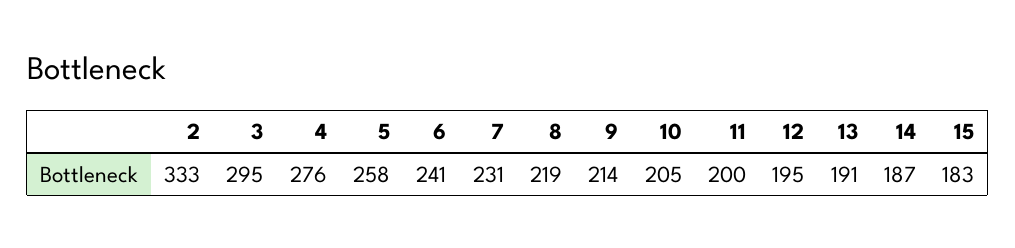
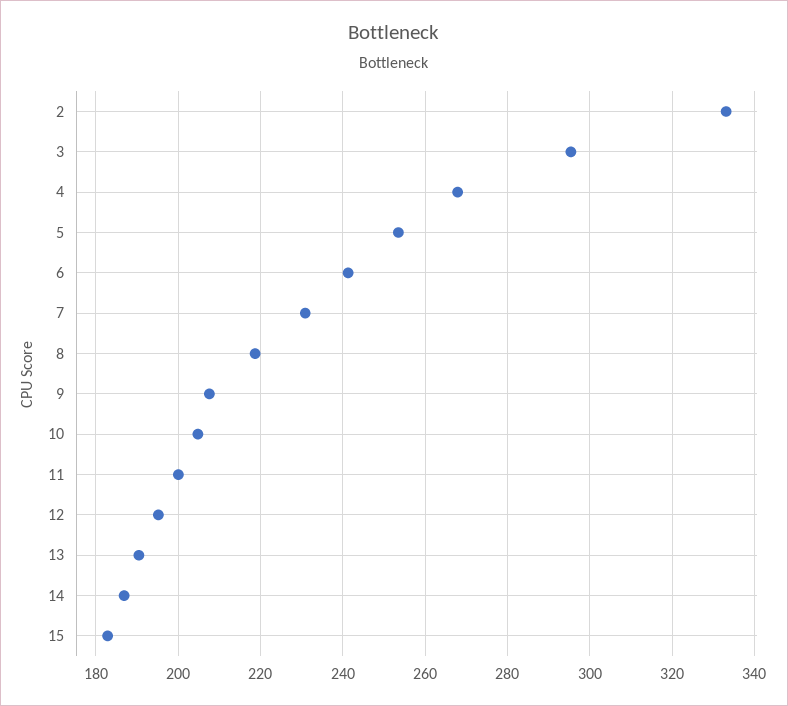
  {
    "2": 333,
    "3": 295,
-   "4": 276,
+   "4": 268,
-   "5": 258,
+   "5": 254,
    "6": 241,
    "7": 231,
    "8": 219,
-   "9": 214,
+   "9": 208,
    "10": 205,
    "11": 200,
    "12": 195,
    "13": 191,
    "14": 187,
    "15": 183
  }

